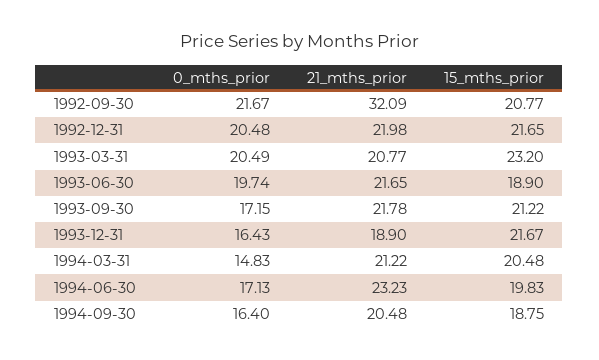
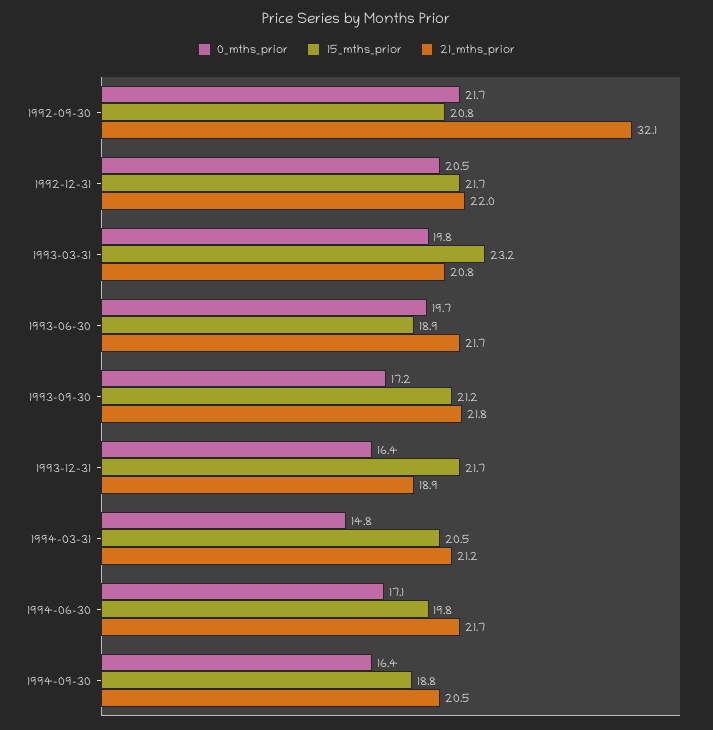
  {
    "0_mths_prior": {
      "1992-09-30": 21.67,
      "1992-12-31": 20.48,
-     "1993-03-31": 20.49,
+     "1993-03-31": 19.8,
      "1993-06-30": 19.74,
      "1993-09-30": 17.15,
      "1993-12-31": 16.43,
      "1994-03-31": 14.83,
      "1994-06-30": 17.13,
      "1994-09-30": 16.4
    },
    "21_mths_prior": {
      "1992-09-30": 32.09,
      "1992-12-31": 21.98,
      "1993-03-31": 20.77,
      "1993-06-30": 21.65,
      "1993-09-30": 21.78,
      "1993-12-31": 18.9,
      "1994-03-31": 21.22,
-     "1994-06-30": 23.23,
+     "1994-06-30": 21.7,
      "1994-09-30": 20.48
    },
    "15_mths_prior": {
      "1992-09-30": 20.77,
      "1992-12-31": 21.65,
      "1993-03-31": 23.2,
      "1993-06-30": 18.9,
      "1993-09-30": 21.22,
      "1993-12-31": 21.67,
      "1994-03-31": 20.48,
      "1994-06-30": 19.83,
      "1994-09-30": 18.75
    }
  }

